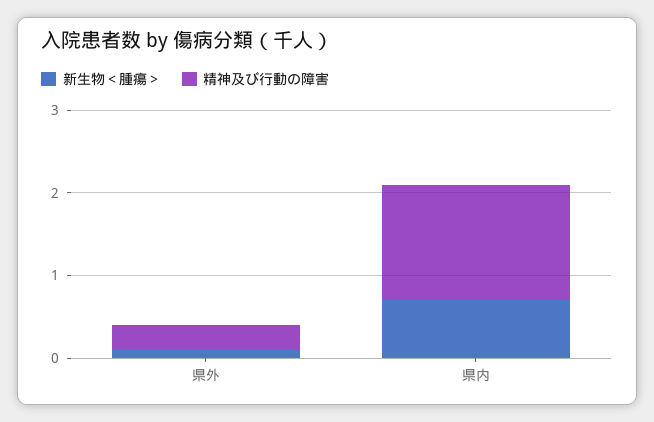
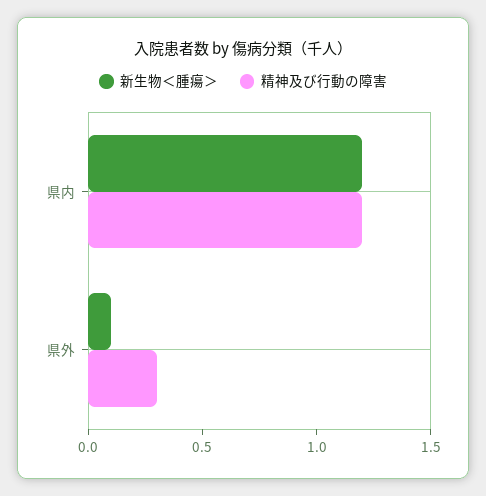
  {
    "新生物＜腫瘍＞": {
      "県外": 0.1,
-     "県内": 0.7
+     "県内": 1.2
    },
    "精神及び行動の障害": {
      "県外": 0.3,
-     "県内": 1.4
+     "県内": 1.2
    }
  }

